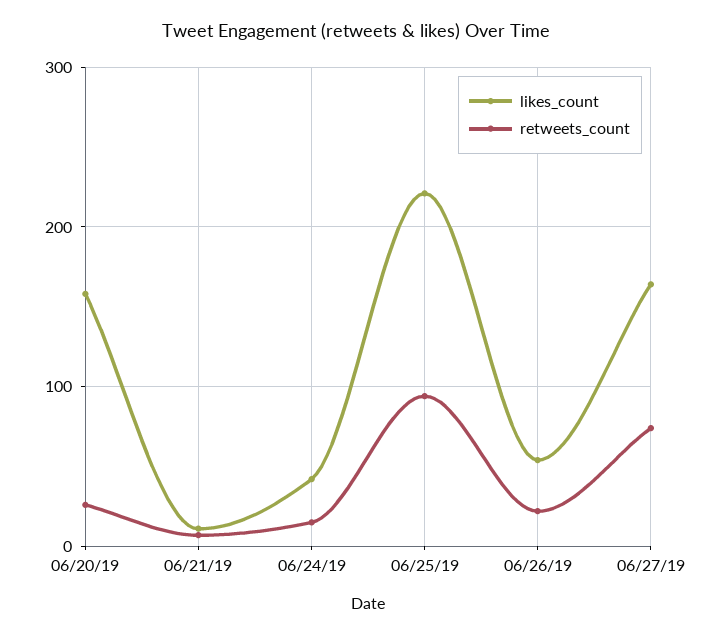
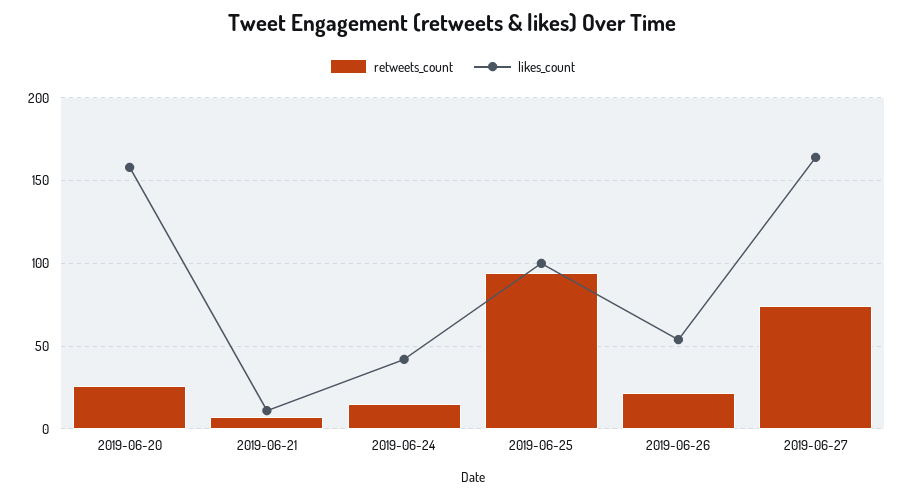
  {
    "likes_count": {
      "06/20/19": 160,
      "06/21/19": 10,
      "06/24/19": 40,
-     "06/25/19": 220,
+     "06/25/19": 100,
      "06/26/19": 55,
      "06/27/19": 165
    },
    "retweets_count": {
      "06/20/19": 25,
      "06/21/19": 5,
      "06/24/19": 15,
      "06/25/19": 95,
      "06/26/19": 20,
      "06/27/19": 75
    }
  }

